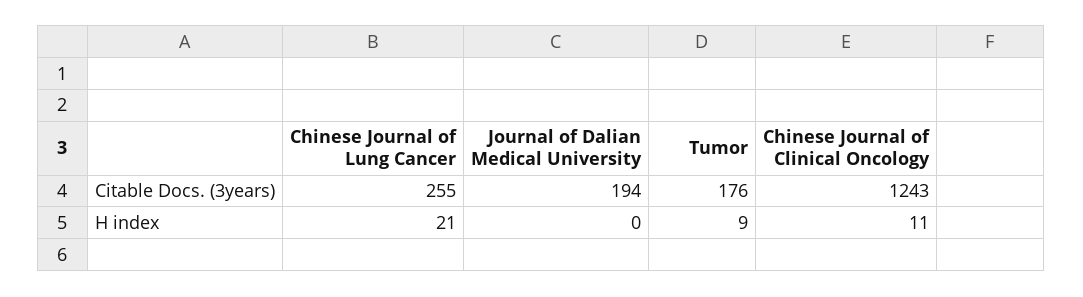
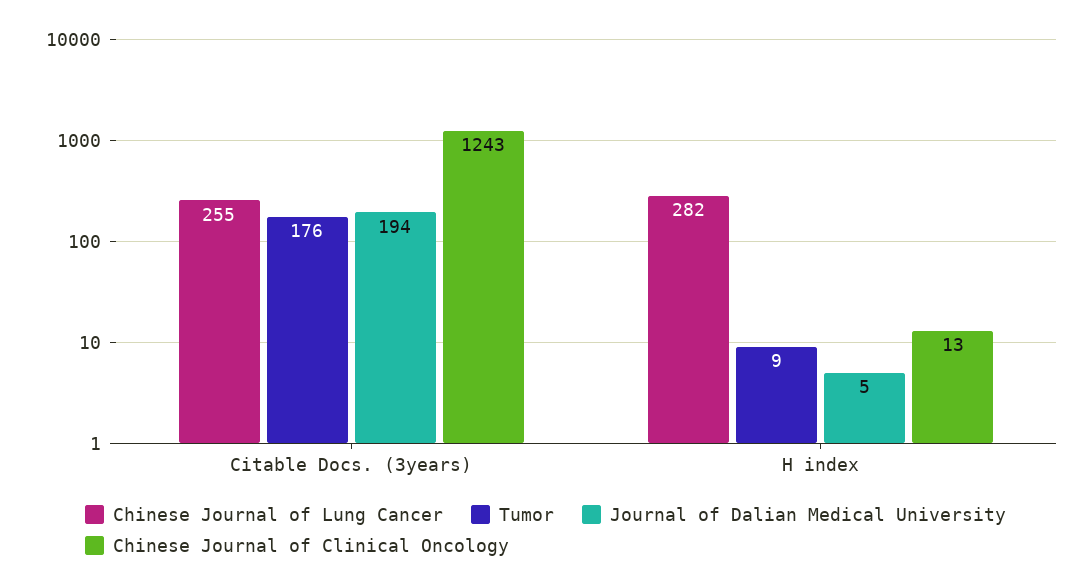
  {
    "Chinese Journal of Lung Cancer": {
      "Citable Docs. (3years)": 255,
-     "H index": 21
+     "H index": 282
    },
    "Journal of Dalian Medical University": {
      "Citable Docs. (3years)": 194,
-     "H index": 0
+     "H index": 5
    },
    "Tumor": {
      "Citable Docs. (3years)": 176,
      "H index": 9
    },
    "Chinese Journal of Clinical Oncology": {
      "Citable Docs. (3years)": 1243,
-     "H index": 11
+     "H index": 13
    }
  }

